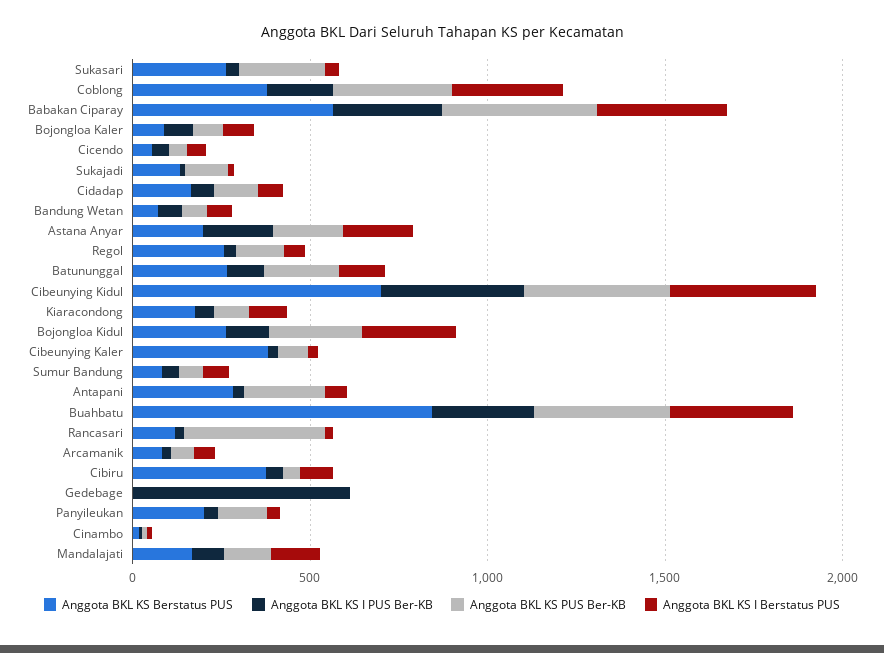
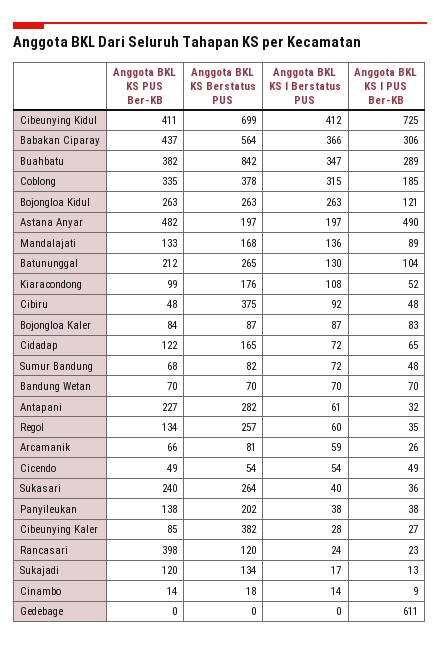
  {
    "Anggota BKL KS Berstatus PUS": {
      "Sukasari": 264,
      "Coblong": 378,
      "Babakan Ciparay": 564,
      "Bojongloa Kaler": 87,
      "Cicendo": 54,
      "Sukajadi": 134,
      "Cidadap": 165,
      "Bandung Wetan": 70,
      "Astana Anyar": 197,
      "Regol": 257,
      "Batununggal": 265,
      "Cibeunying Kidul": 699,
      "Kiaracondong": 176,
      "Bojongloa Kidul": 263,
      "Cibeunying Kaler": 382,
      "Sumur Bandung": 82,
      "Antapani": 282,
      "Buahbatu": 842,
      "Rancasari": 120,
      "Arcamanik": 81,
      "Cibiru": 375,
      "Gedebage": 0,
      "Panyileukan": 202,
      "Cinambo": 18,
      "Mandalajati": 168
    },
    "Anggota BKL KS I PUS Ber-KB": {
      "Sukasari": 36,
      "Coblong": 185,
      "Babakan Ciparay": 306,
      "Bojongloa Kaler": 83,
      "Cicendo": 49,
      "Sukajadi": 13,
      "Cidadap": 65,
      "Bandung Wetan": 70,
-     "Astana Anyar": 200,
+     "Astana Anyar": 490,
      "Regol": 35,
      "Batununggal": 104,
-     "Cibeunying Kidul": 400,
+     "Cibeunying Kidul": 725,
      "Kiaracondong": 52,
      "Bojongloa Kidul": 121,
      "Cibeunying Kaler": 27,
      "Sumur Bandung": 48,
      "Antapani": 32,
      "Buahbatu": 289,
      "Rancasari": 23,
      "Arcamanik": 26,
      "Cibiru": 48,
      "Gedebage": 611,
      "Panyileukan": 38,
      "Cinambo": 9,
      "Mandalajati": 89
    },
    "Anggota BKL KS PUS Ber-KB": {
      "Sukasari": 240,
      "Coblong": 335,
      "Babakan Ciparay": 437,
      "Bojongloa Kaler": 84,
      "Cicendo": 49,
      "Sukajadi": 120,
      "Cidadap": 122,
      "Bandung Wetan": 70,
-     "Astana Anyar": 200,
+     "Astana Anyar": 482,
      "Regol": 134,
      "Batununggal": 212,
      "Cibeunying Kidul": 411,
      "Kiaracondong": 99,
      "Bojongloa Kidul": 263,
      "Cibeunying Kaler": 85,
      "Sumur Bandung": 68,
      "Antapani": 227,
      "Buahbatu": 382,
      "Rancasari": 398,
      "Arcamanik": 66,
      "Cibiru": 48,
      "Gedebage": 0,
      "Panyileukan": 138,
      "Cinambo": 14,
      "Mandalajati": 133
    },
    "Anggota BKL KS I Berstatus PUS": {
      "Sukasari": 40,
      "Coblong": 315,
      "Babakan Ciparay": 366,
      "Bojongloa Kaler": 87,
      "Cicendo": 54,
      "Sukajadi": 17,
      "Cidadap": 72,
      "Bandung Wetan": 70,
      "Astana Anyar": 197,
      "Regol": 60,
      "Batununggal": 130,
      "Cibeunying Kidul": 412,
      "Kiaracondong": 108,
      "Bojongloa Kidul": 263,
      "Cibeunying Kaler": 28,
      "Sumur Bandung": 72,
      "Antapani": 61,
      "Buahbatu": 347,
      "Rancasari": 24,
      "Arcamanik": 59,
      "Cibiru": 92,
      "Gedebage": 0,
      "Panyileukan": 38,
      "Cinambo": 14,
      "Mandalajati": 136
    }
  }

